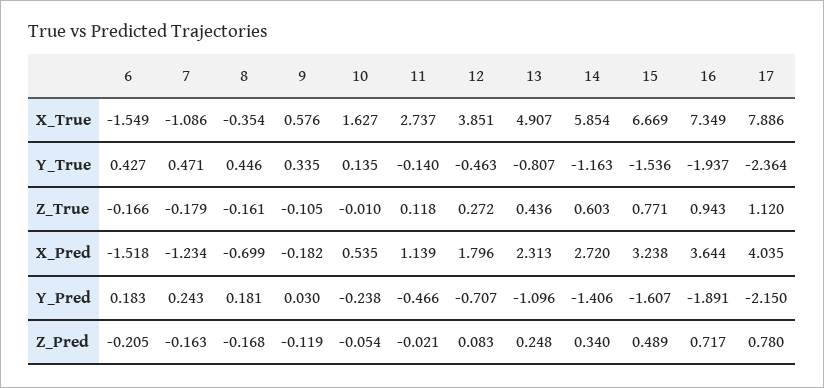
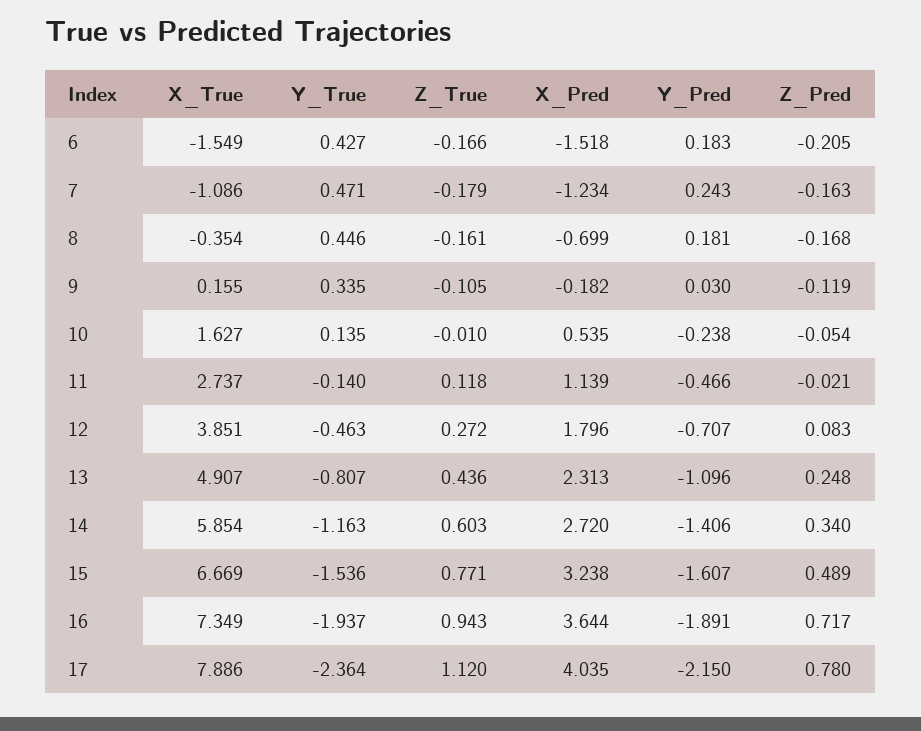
  {
    "6": {
      "X_True": -1.549,
      "Y_True": 0.427,
      "Z_True": -0.166,
      "X_Pred": -1.518,
      "Y_Pred": 0.183,
      "Z_Pred": -0.205
    },
    "7": {
      "X_True": -1.086,
      "Y_True": 0.471,
      "Z_True": -0.179,
      "X_Pred": -1.234,
      "Y_Pred": 0.243,
      "Z_Pred": -0.163
    },
    "8": {
      "X_True": -0.354,
      "Y_True": 0.446,
      "Z_True": -0.161,
      "X_Pred": -0.699,
      "Y_Pred": 0.181,
      "Z_Pred": -0.168
    },
    "9": {
-     "X_True": 0.576,
+     "X_True": 0.155,
      "Y_True": 0.335,
      "Z_True": -0.105,
      "X_Pred": -0.182,
      "Y_Pred": 0.03,
      "Z_Pred": -0.119
    },
    "10": {
      "X_True": 1.627,
      "Y_True": 0.135,
      "Z_True": -0.01,
      "X_Pred": 0.535,
      "Y_Pred": -0.238,
      "Z_Pred": -0.054
    },
    "11": {
      "X_True": 2.737,
      "Y_True": -0.14,
      "Z_True": 0.118,
      "X_Pred": 1.139,
      "Y_Pred": -0.466,
      "Z_Pred": -0.021
    },
    "12": {
      "X_True": 3.851,
      "Y_True": -0.463,
      "Z_True": 0.272,
      "X_Pred": 1.796,
      "Y_Pred": -0.707,
      "Z_Pred": 0.083
    },
    "13": {
      "X_True": 4.907,
      "Y_True": -0.807,
      "Z_True": 0.436,
      "X_Pred": 2.313,
      "Y_Pred": -1.096,
      "Z_Pred": 0.248
    },
    "14": {
      "X_True": 5.854,
      "Y_True": -1.163,
      "Z_True": 0.603,
      "X_Pred": 2.72,
      "Y_Pred": -1.406,
      "Z_Pred": 0.34
    },
    "15": {
      "X_True": 6.669,
      "Y_True": -1.536,
      "Z_True": 0.771,
      "X_Pred": 3.238,
      "Y_Pred": -1.607,
      "Z_Pred": 0.489
    },
    "16": {
      "X_True": 7.349,
      "Y_True": -1.937,
      "Z_True": 0.943,
      "X_Pred": 3.644,
      "Y_Pred": -1.891,
      "Z_Pred": 0.717
    },
    "17": {
      "X_True": 7.886,
      "Y_True": -2.364,
      "Z_True": 1.12,
      "X_Pred": 4.035,
      "Y_Pred": -2.15,
      "Z_Pred": 0.78
    }
  }

